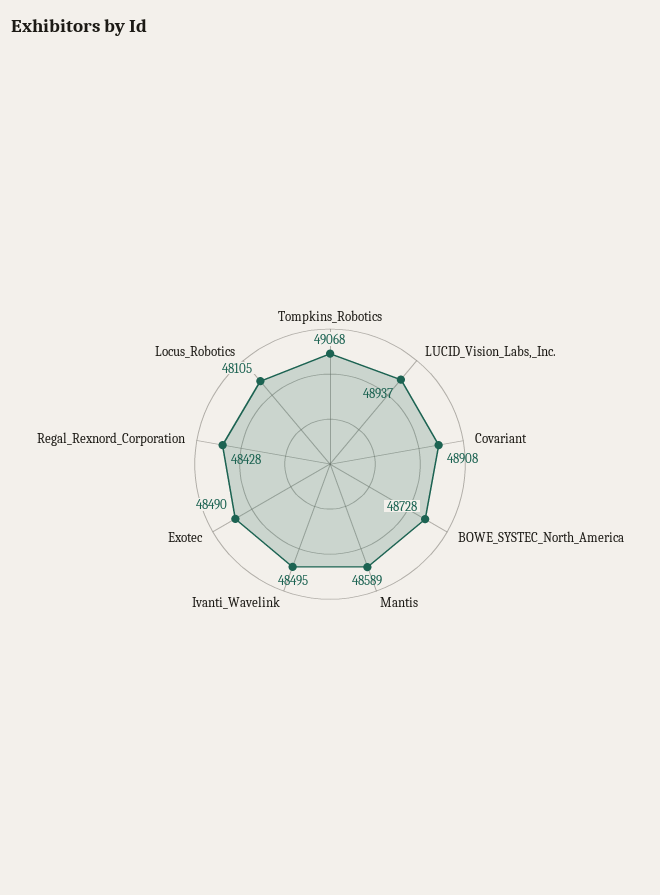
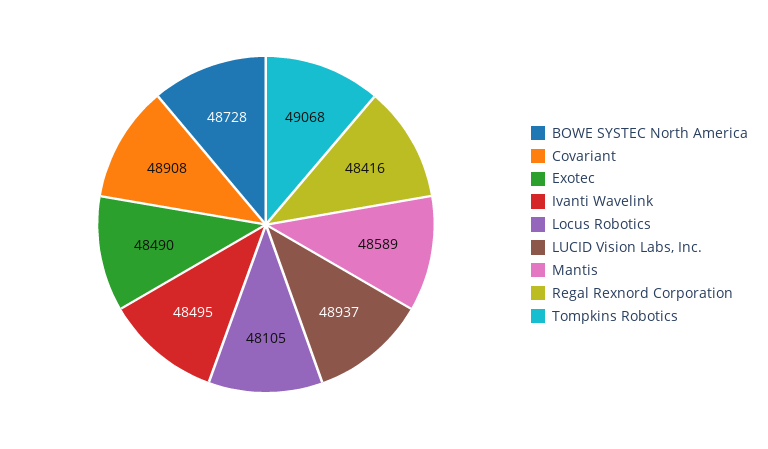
  {
    "Tompkins_Robotics": 49068,
    "LUCID_Vision_Labs,_Inc.": 48937,
    "Covariant": 48908,
    "BOWE_SYSTEC_North_America": 48728,
    "Mantis": 48589,
    "Ivanti_Wavelink": 48495,
    "Exotec": 48490,
-   "Regal_Rexnord_Corporation": 48428,
+   "Regal_Rexnord_Corporation": 48416,
    "Locus_Robotics": 48105
  }

